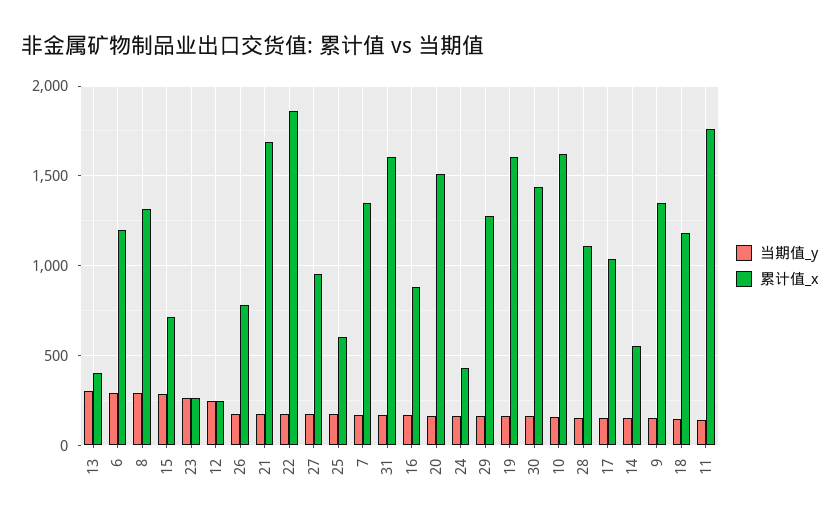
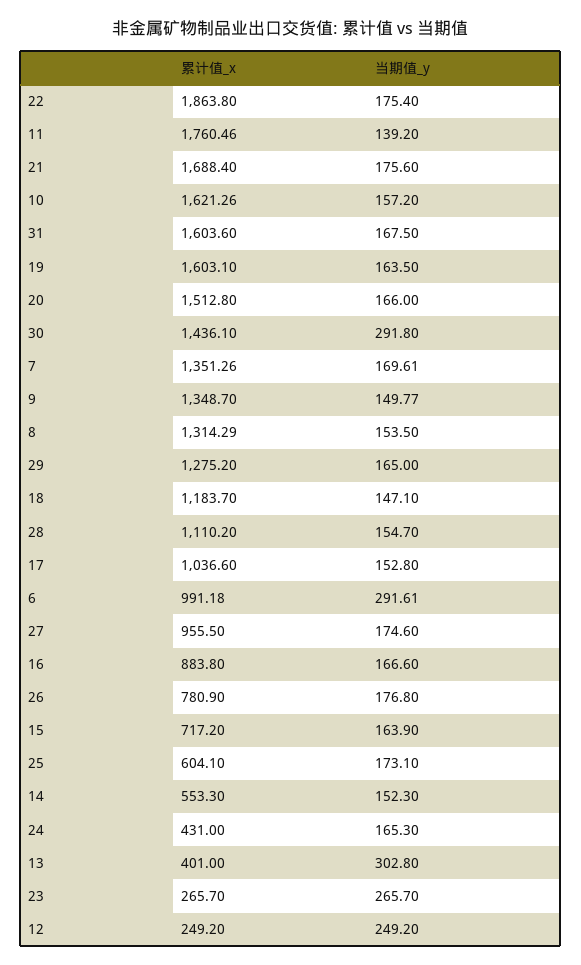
  {
    "当期值_y": {
      "13": 302.8,
      "6": 291.61,
-     "8": 300,
+     "8": 153.5,
-     "15": 300,
+     "15": 163.9,
      "23": 265.7,
      "12": 249.2,
      "26": 176.8,
      "21": 175.6,
      "22": 175.4,
      "27": 174.6,
      "25": 173.1,
      "7": 169.61,
      "31": 167.5,
      "16": 166.6,
      "20": 166,
      "24": 165.3,
      "29": 165,
      "19": 163.5,
-     "30": 150,
+     "30": 291.8,
      "10": 157.2,
      "28": 154.7,
      "17": 152.8,
      "14": 152.3,
      "9": 149.77,
      "18": 147.1,
      "11": 139.2
    },
    "累计值_x": {
      "13": 401,
-     "6": 1200,
+     "6": 991.18,
      "8": 1314.29,
      "15": 717.2,
      "23": 265.7,
      "12": 249.2,
      "26": 780.9,
      "21": 1688.4,
      "22": 1863.8,
      "27": 955.5,
      "25": 604.1,
      "7": 1351.26,
      "31": 1603.6,
      "16": 883.8,
      "20": 1512.8,
      "24": 431,
      "29": 1275.2,
      "19": 1603.1,
      "30": 1436.1,
      "10": 1621.26,
      "28": 1110.2,
      "17": 1036.6,
      "14": 553.3,
      "9": 1348.7,
      "18": 1183.7,
      "11": 1760.46
    }
  }

